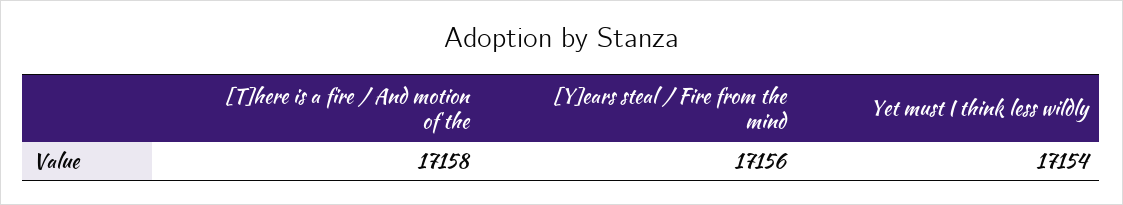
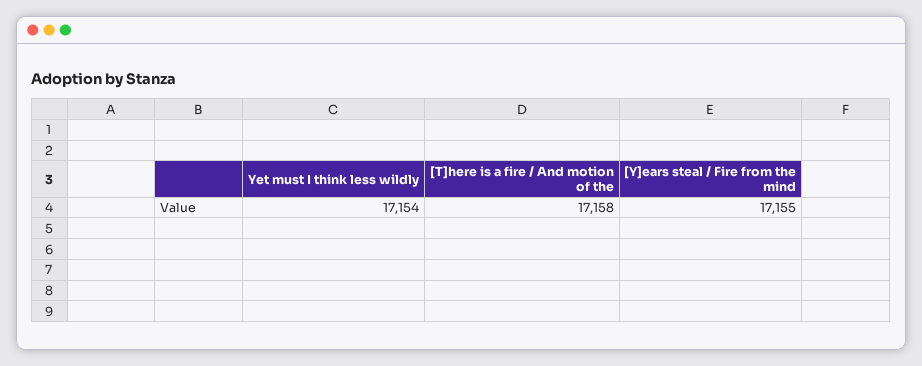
  {
    "[T]here is a fire / And motion of the": 17158,
-   "[Y]ears steal / Fire from the mind": 17156,
+   "[Y]ears steal / Fire from the mind": 17155,
    "Yet must I think less wildly": 17154
  }

